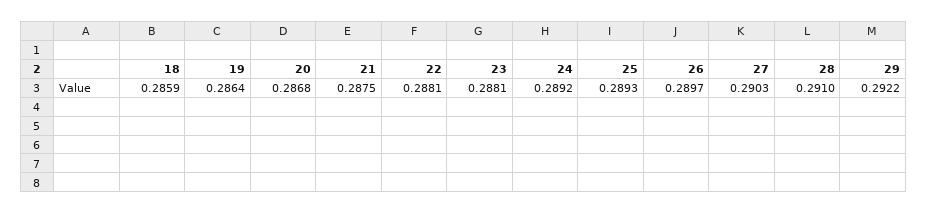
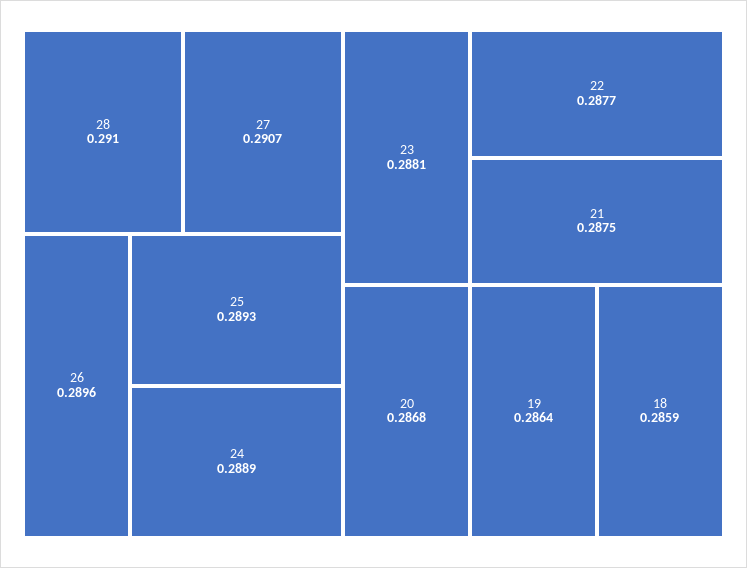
  {
    "18": 0.2859,
    "19": 0.2864,
    "20": 0.2868,
    "21": 0.2875,
-   "22": 0.2881,
+   "22": 0.2877,
    "23": 0.2881,
-   "24": 0.2892,
+   "24": 0.2889,
    "25": 0.2893,
-   "26": 0.2897,
+   "26": 0.2896,
-   "27": 0.2903,
+   "27": 0.2907,
-   "28": 0.291,
+   "28": 0.291
-   "29": 0.2922
  }

